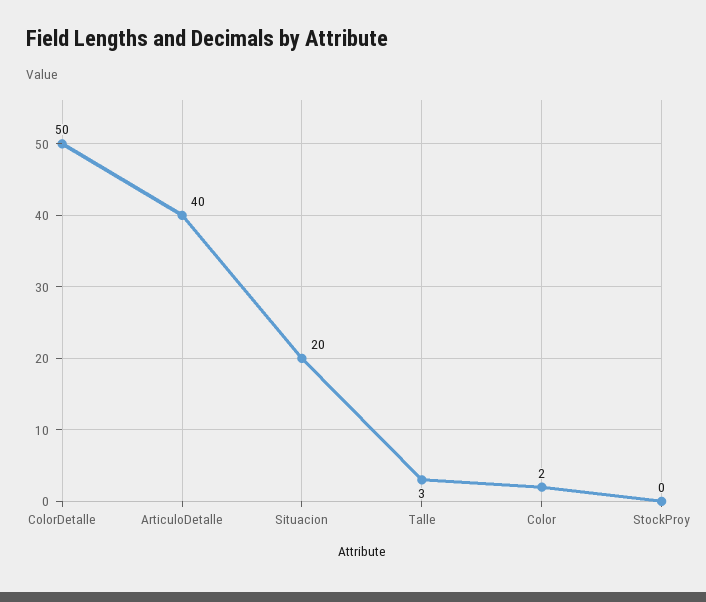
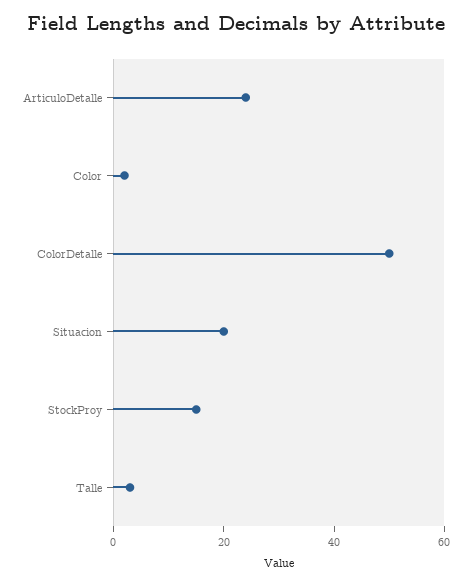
  {
    "ColorDetalle": 50,
-   "ArticuloDetalle": 40,
+   "ArticuloDetalle": 25,
    "Situacion": 20,
    "Talle": 3,
    "Color": 2,
-   "StockProy": 0
+   "StockProy": 15
  }

